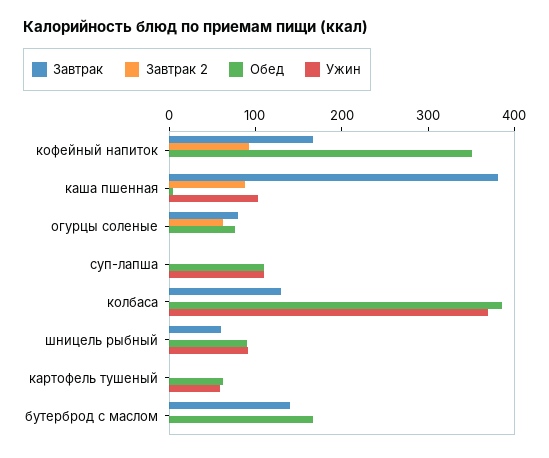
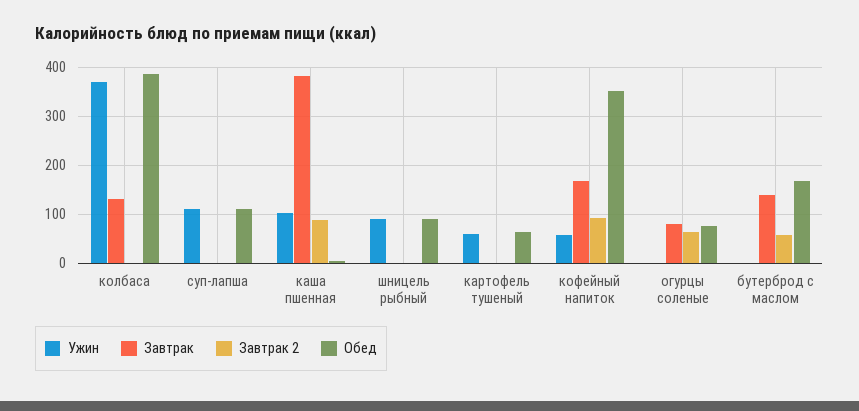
  {
    "Завтрак": {
      "кофейный напиток": 160,
      "каша пшенная": 380,
      "огурцы соленые": 80,
      "суп-лапша": 0,
      "колбаса": 140,
-     "шницель рыбный": 60,
+     "шницель рыбный": 0,
      "картофель тушеный": 0,
      "бутерброд с маслом": 140
    },
    "Завтрак 2": {
      "кофейный напиток": 100,
      "каша пшенная": 80,
      "огурцы соленые": 60,
      "суп-лапша": 0,
      "колбаса": 0,
      "шницель рыбный": 0,
      "картофель тушеный": 0,
-     "бутерброд с маслом": 0
+     "бутерброд с маслом": 60
    },
    "Обед": {
      "кофейный напиток": 360,
      "каша пшенная": 0,
      "огурцы соленые": 80,
      "суп-лапша": 120,
      "колбаса": 380,
      "шницель рыбный": 100,
      "картофель тушеный": 60,
      "бутерброд с маслом": 160
    },
    "Ужин": {
-     "кофейный напиток": 0,
+     "кофейный напиток": 60,
      "каша пшенная": 100,
      "огурцы соленые": 0,
      "суп-лапша": 120,
      "колбаса": 360,
      "шницель рыбный": 100,
      "картофель тушеный": 60,
      "бутерброд с маслом": 0
    }
  }

